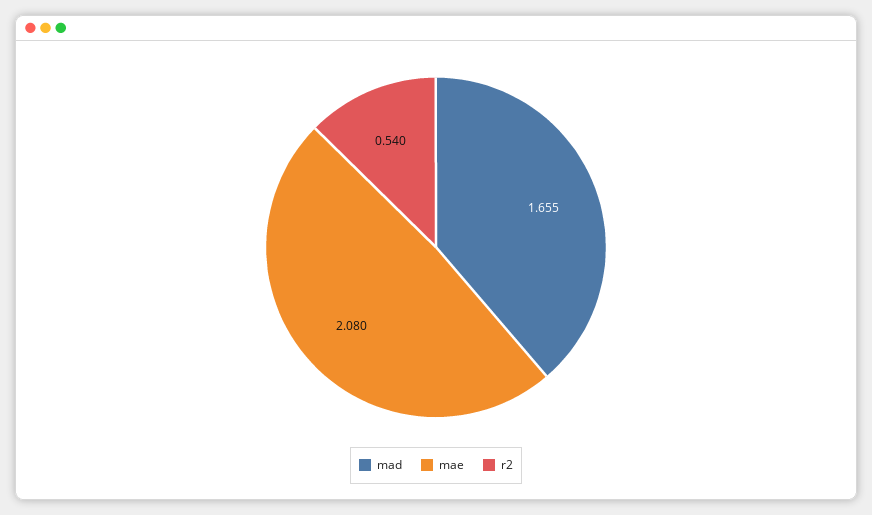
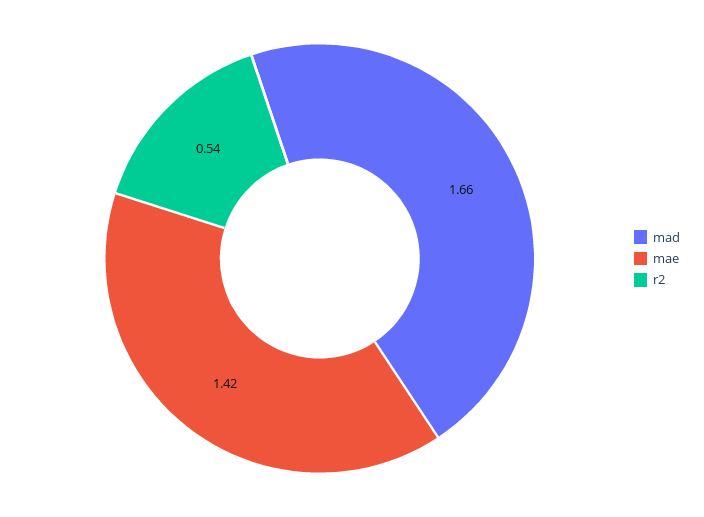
  {
    "mad": 1.655,
-   "mae": 2.08,
+   "mae": 1.42,
    "r2": 0.54
  }

